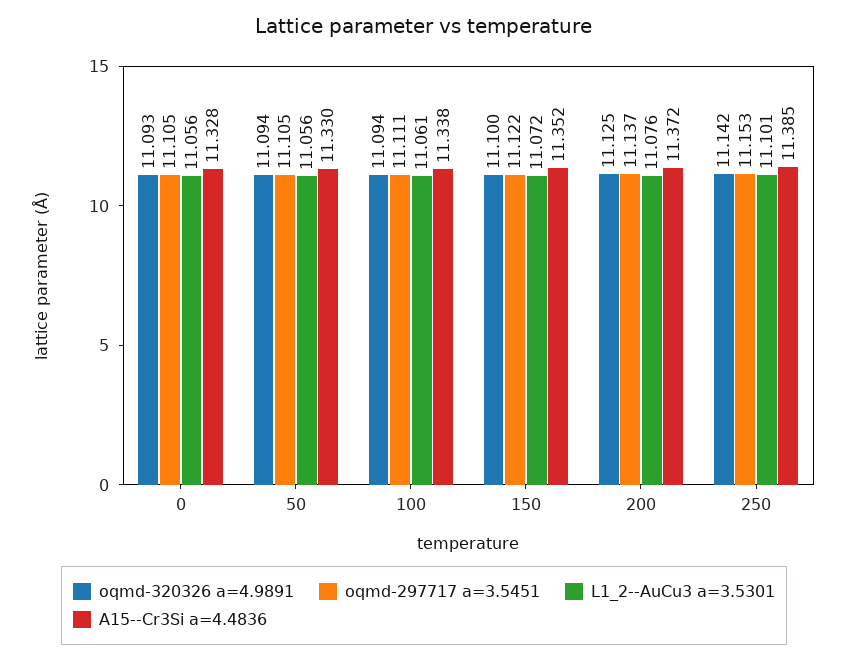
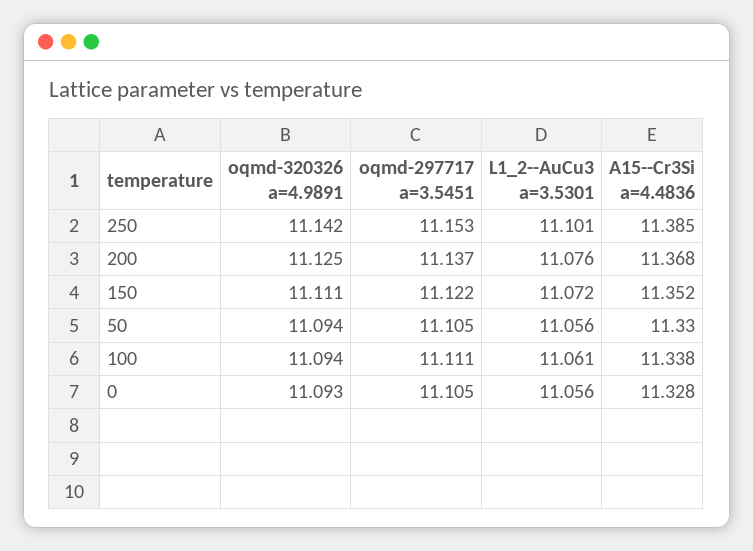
  {
    "oqmd-320326 a=4.9891": {
      "0": 11.093,
      "50": 11.094,
      "100": 11.094,
-     "150": 11.1,
+     "150": 11.111,
      "200": 11.125,
      "250": 11.142
    },
    "oqmd-297717 a=3.5451": {
      "0": 11.105,
      "50": 11.105,
      "100": 11.111,
      "150": 11.122,
      "200": 11.137,
      "250": 11.153
    },
    "L1_2--AuCu3 a=3.5301": {
      "0": 11.056,
      "50": 11.056,
      "100": 11.061,
      "150": 11.072,
      "200": 11.076,
      "250": 11.101
    },
    "A15--Cr3Si a=4.4836": {
      "0": 11.328,
      "50": 11.33,
      "100": 11.338,
      "150": 11.352,
-     "200": 11.372,
+     "200": 11.368,
      "250": 11.385
    }
  }

